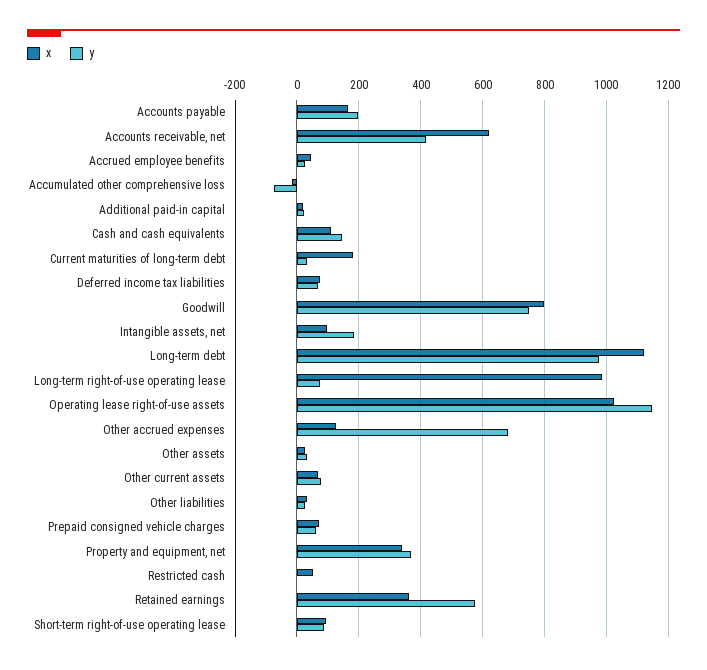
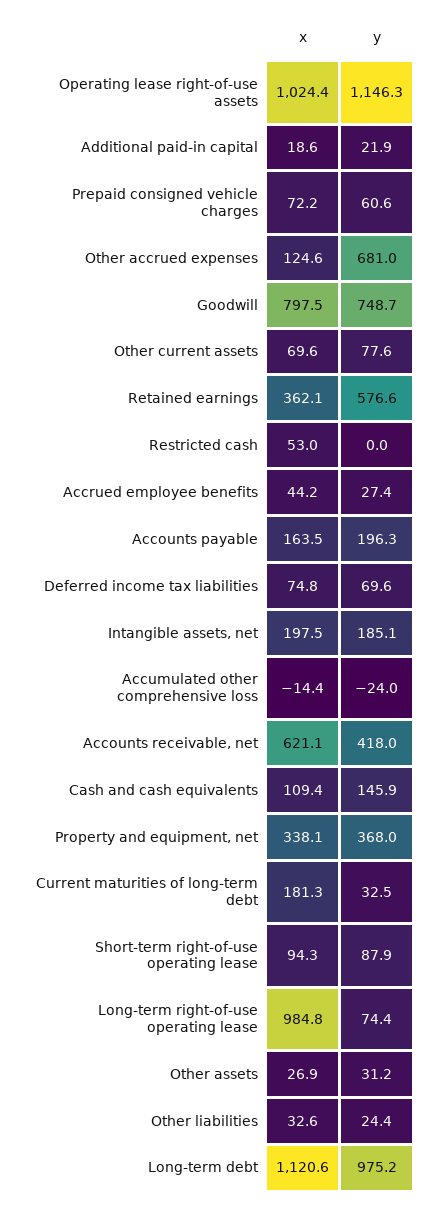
  {
    "x": {
      "Accounts payable": 163.5,
      "Accounts receivable, net": 621.1,
      "Accrued employee benefits": 44.2,
      "Accumulated other comprehensive loss": -14.4,
      "Additional paid-in capital": 18.6,
      "Cash and cash equivalents": 109.4,
      "Current maturities of long-term debt": 181.3,
      "Deferred income tax liabilities": 74.8,
      "Goodwill": 797.5,
-     "Intangible assets, net": 100,
+     "Intangible assets, net": 197.5,
      "Long-term debt": 1120.6,
      "Long-term right-of-use operating lease": 984.8,
      "Operating lease right-of-use assets": 1024.4,
      "Other accrued expenses": 124.6,
      "Other assets": 26.9,
      "Other current assets": 69.6,
      "Other liabilities": 32.6,
      "Prepaid consigned vehicle charges": 72.2,
      "Property and equipment, net": 338.1,
      "Restricted cash": 53,
      "Retained earnings": 362.1,
      "Short-term right-of-use operating lease": 94.3
    },
    "y": {
      "Accounts payable": 196.3,
      "Accounts receivable, net": 418,
      "Accrued employee benefits": 27.4,
-     "Accumulated other comprehensive loss": -80,
+     "Accumulated other comprehensive loss": -24,
      "Additional paid-in capital": 21.9,
      "Cash and cash equivalents": 145.9,
      "Current maturities of long-term debt": 32.5,
      "Deferred income tax liabilities": 69.6,
      "Goodwill": 748.7,
      "Intangible assets, net": 185.1,
      "Long-term debt": 975.2,
      "Long-term right-of-use operating lease": 74.4,
      "Operating lease right-of-use assets": 1146.3,
      "Other accrued expenses": 681,
      "Other assets": 31.2,
      "Other current assets": 77.6,
      "Other liabilities": 24.4,
      "Prepaid consigned vehicle charges": 60.6,
      "Property and equipment, net": 368,
      "Restricted cash": 0,
      "Retained earnings": 576.6,
      "Short-term right-of-use operating lease": 87.9
    }
  }

